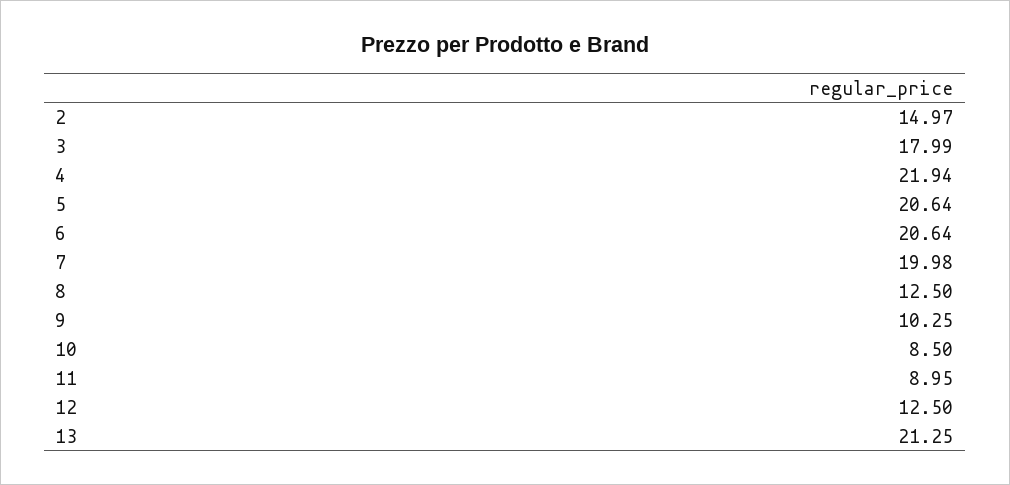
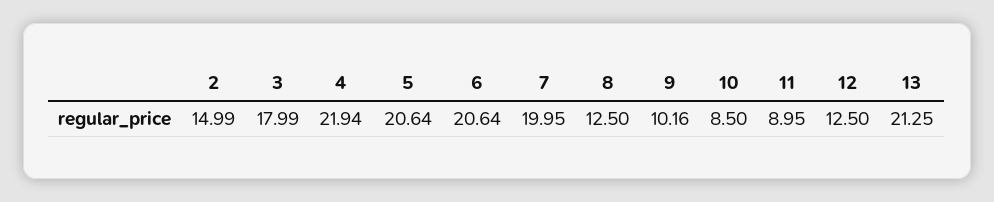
  {
-   "2": 14.97,
+   "2": 14.99,
    "3": 17.99,
    "4": 21.94,
    "5": 20.64,
    "6": 20.64,
-   "7": 19.98,
+   "7": 19.95,
    "8": 12.5,
-   "9": 10.25,
+   "9": 10.16,
    "10": 8.5,
    "11": 8.95,
    "12": 12.5,
    "13": 21.25
  }

